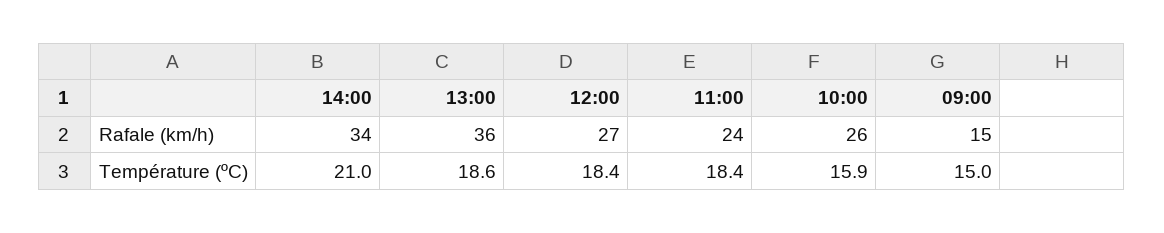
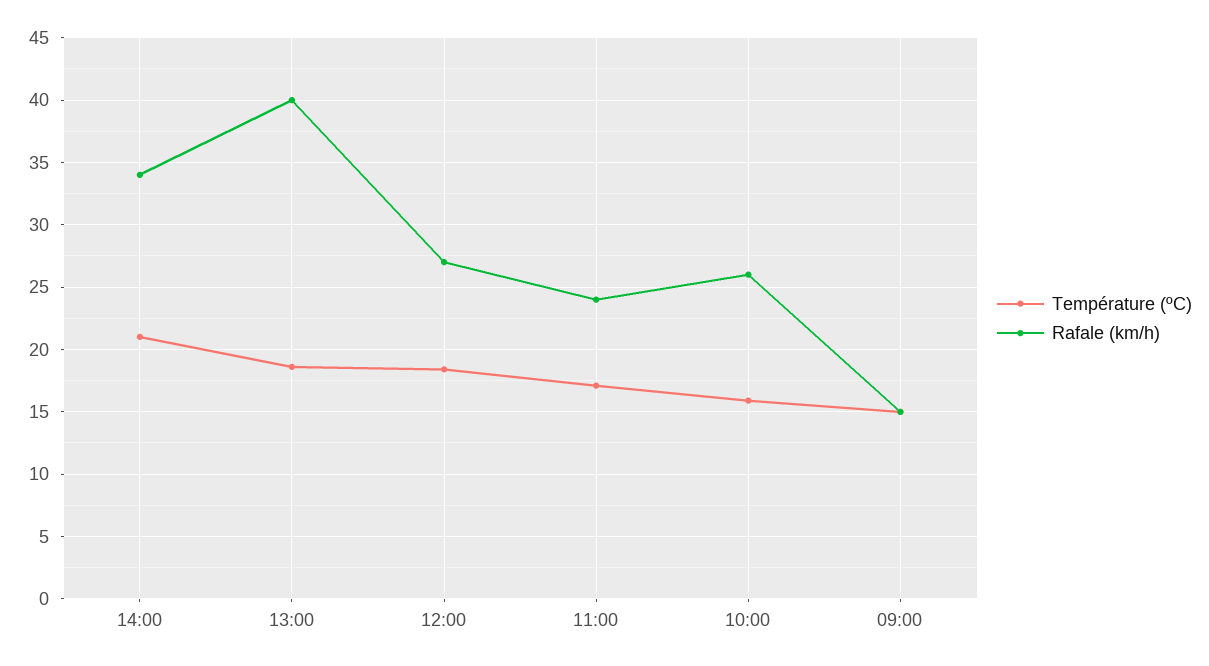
  {
    "Rafale (km/h)": {
      "14:00": 34,
-     "13:00": 36,
+     "13:00": 40,
      "12:00": 27,
      "11:00": 24,
      "10:00": 26,
      "09:00": 15
    },
    "Température (ºC)": {
      "14:00": 21,
      "13:00": 18.6,
      "12:00": 18.4,
-     "11:00": 18.4,
+     "11:00": 17,
      "10:00": 15.9,
      "09:00": 15
    }
  }

